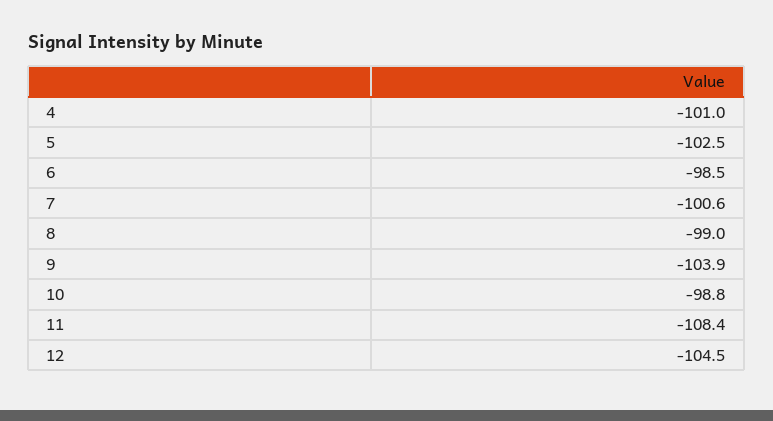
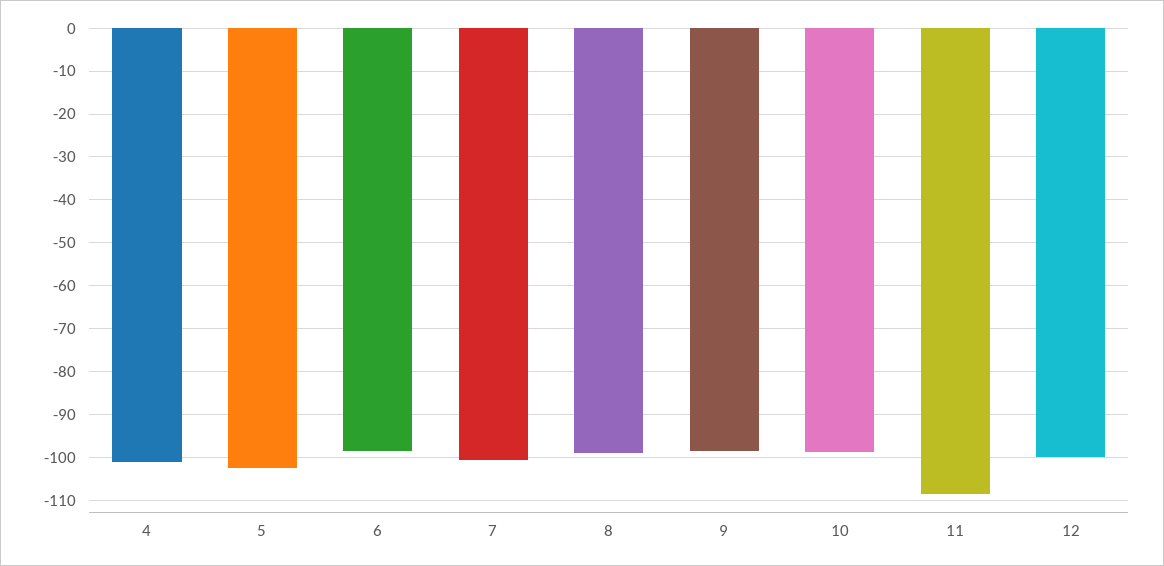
  {
    "4": -101,
    "5": -102.5,
    "6": -98.5,
    "7": -100.6,
    "8": -99,
-   "9": -103.9,
+   "9": -98,
    "10": -98.8,
    "11": -108.4,
-   "12": -104.5
+   "12": -100
  }

